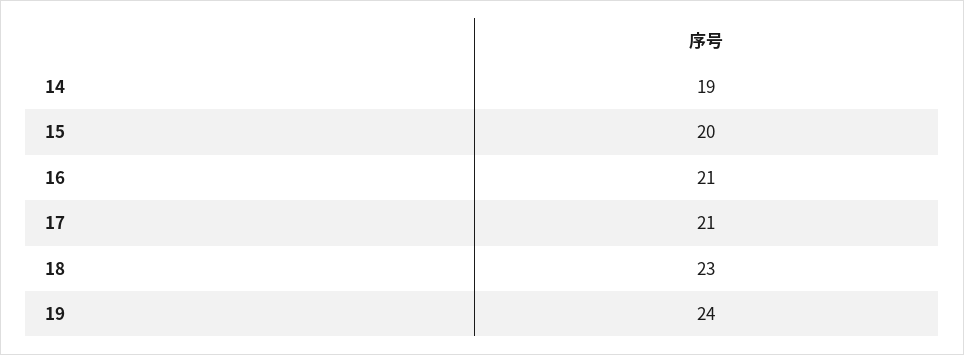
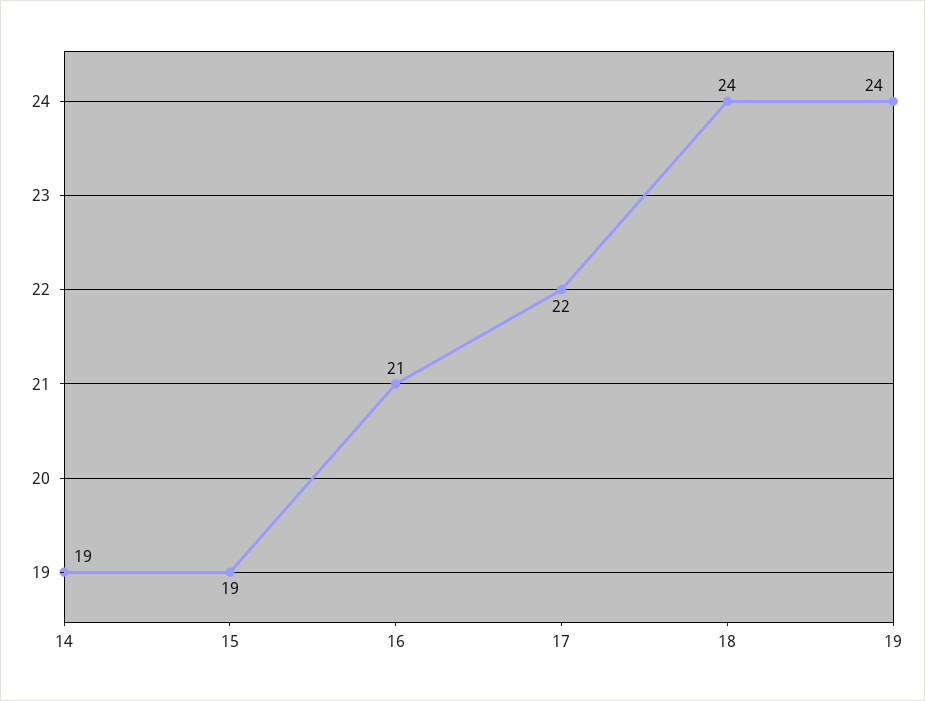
  {
    "14": 19,
-   "15": 20,
+   "15": 19,
    "16": 21,
-   "17": 21,
+   "17": 22,
-   "18": 23,
+   "18": 24,
    "19": 24
  }

